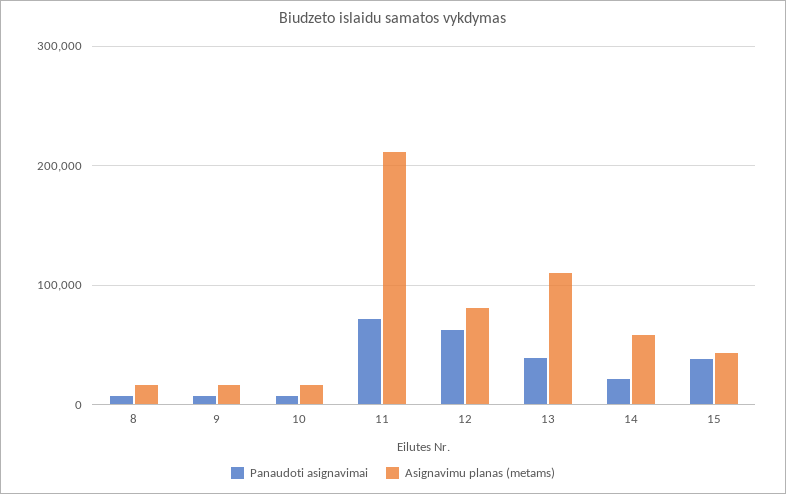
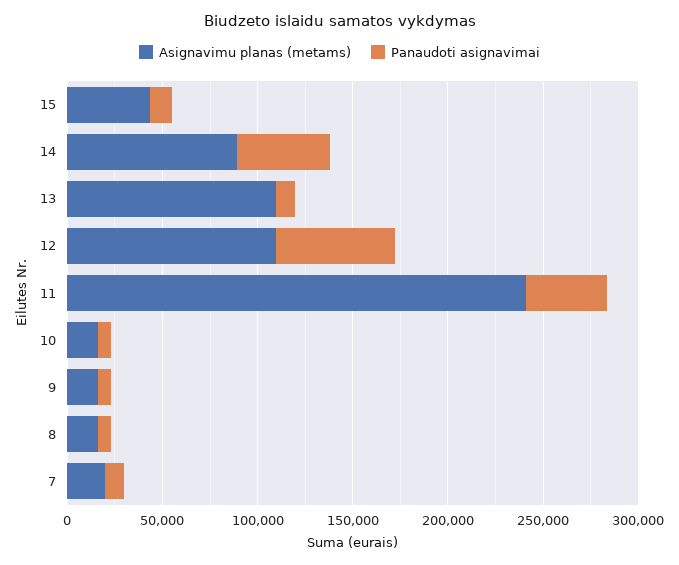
  {
    "Panaudoti asignavimai": {
      "8": 10000,
      "9": 10000,
      "10": 10000,
-     "11": 70000,
+     "11": 40000,
      "12": 60000,
-     "13": 40000,
+     "13": 10000,
-     "14": 20000,
+     "14": 50000,
-     "15": 40000
+     "15": 10000,
+     "7": 10000
    },
    "Asignavimu planas (metams)": {
      "8": 20000,
      "9": 20000,
      "10": 20000,
-     "11": 210000,
+     "11": 240000,
-     "12": 80000,
+     "12": 110000,
      "13": 110000,
-     "14": 60000,
+     "14": 90000,
-     "15": 40000
+     "15": 40000,
+     "7": 20000
    }
  }

